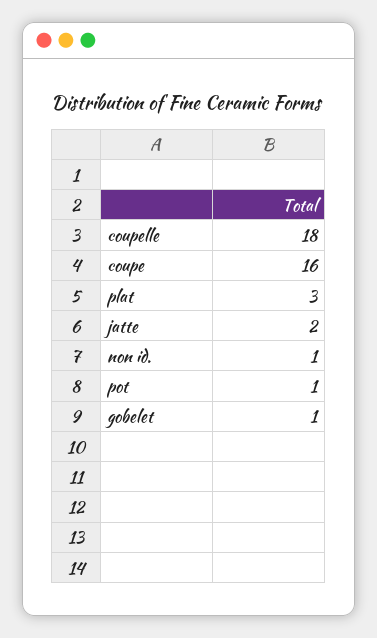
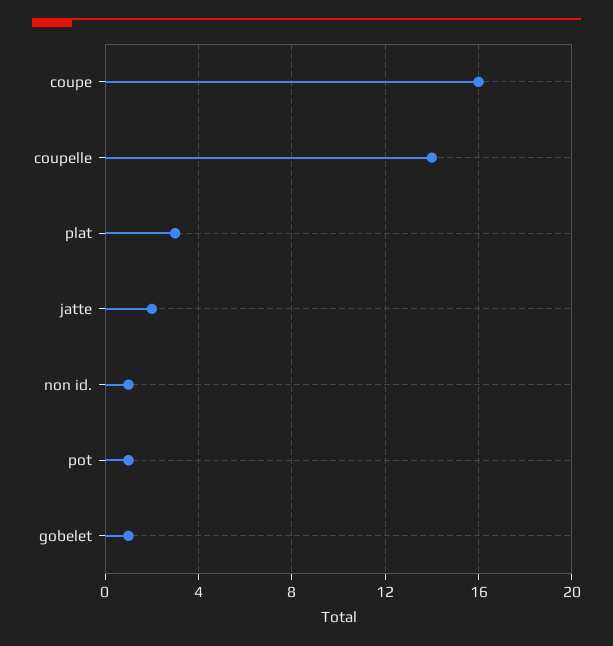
  {
-   "coupelle": 18,
+   "coupelle": 14,
    "coupe": 16,
    "plat": 3,
    "jatte": 2,
    "non id.": 1,
    "pot": 1,
    "gobelet": 1
  }

